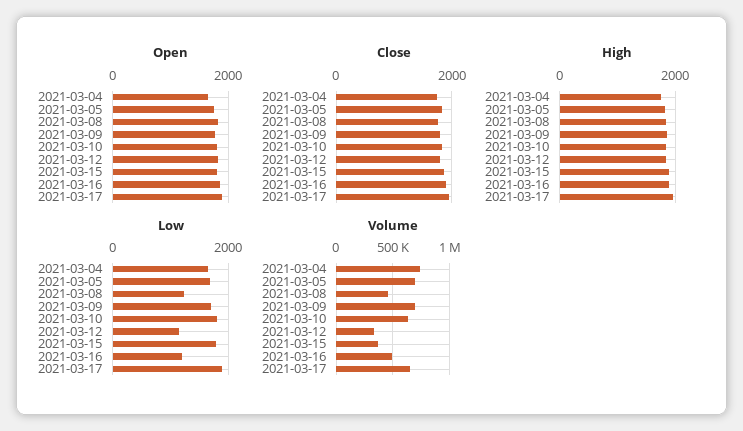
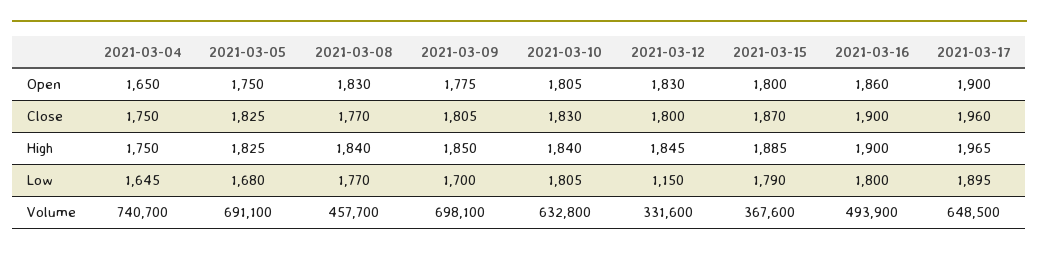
  {
    "Open": {
      "2021-03-04": 1650,
      "2021-03-05": 1750,
      "2021-03-08": 1830,
      "2021-03-09": 1775,
      "2021-03-10": 1805,
      "2021-03-12": 1830,
      "2021-03-15": 1800,
      "2021-03-16": 1860,
      "2021-03-17": 1900
    },
    "Close": {
      "2021-03-04": 1750,
      "2021-03-05": 1825,
      "2021-03-08": 1770,
      "2021-03-09": 1805,
      "2021-03-10": 1830,
      "2021-03-12": 1800,
      "2021-03-15": 1870,
      "2021-03-16": 1900,
      "2021-03-17": 1960
    },
    "High": {
      "2021-03-04": 1750,
      "2021-03-05": 1825,
      "2021-03-08": 1840,
      "2021-03-09": 1850,
      "2021-03-10": 1840,
      "2021-03-12": 1845,
      "2021-03-15": 1885,
      "2021-03-16": 1900,
      "2021-03-17": 1965
    },
    "Low": {
      "2021-03-04": 1645,
      "2021-03-05": 1680,
-     "2021-03-08": 1200,
+     "2021-03-08": 1770,
      "2021-03-09": 1700,
      "2021-03-10": 1805,
      "2021-03-12": 1150,
      "2021-03-15": 1790,
-     "2021-03-16": 1200,
+     "2021-03-16": 1800,
      "2021-03-17": 1895
    },
    "Volume": {
      "2021-03-04": 740700,
      "2021-03-05": 691100,
      "2021-03-08": 457700,
      "2021-03-09": 698100,
      "2021-03-10": 632800,
      "2021-03-12": 331600,
      "2021-03-15": 367600,
      "2021-03-16": 493900,
      "2021-03-17": 648500
    }
  }

